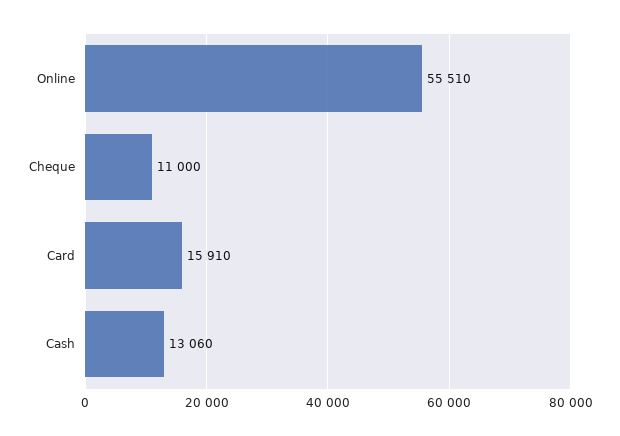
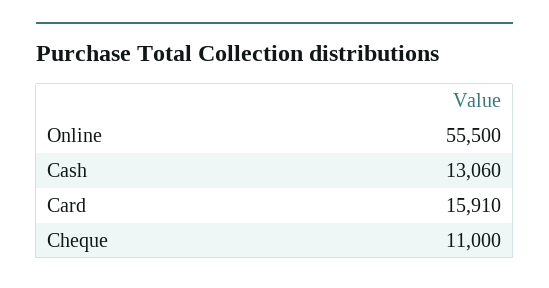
  {
-   "Online": 55510,
+   "Online": 55500,
    "Cheque": 11000,
    "Card": 15910,
    "Cash": 13060
  }

